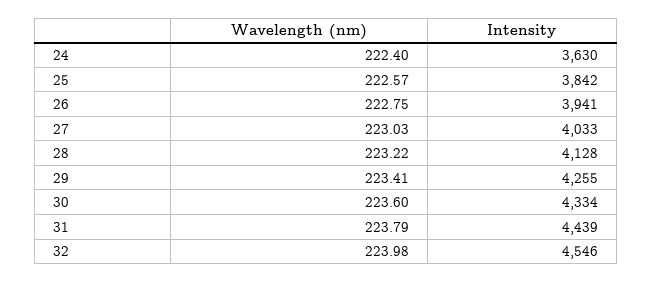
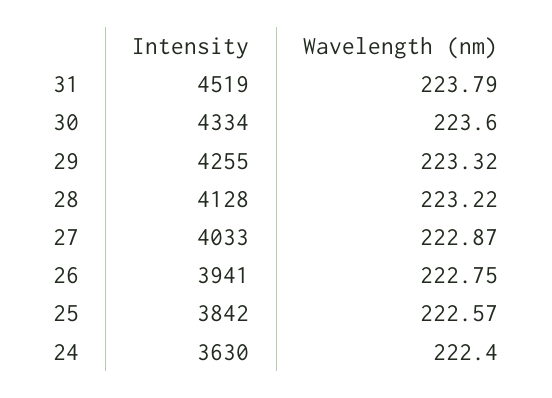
  {
    "Wavelength (nm)": {
      "24": 222.4,
      "25": 222.57,
      "26": 222.75,
-     "27": 223.03,
+     "27": 222.87,
      "28": 223.22,
-     "29": 223.41,
+     "29": 223.32,
      "30": 223.6,
-     "31": 223.79,
+     "31": 223.79
-     "32": 223.98
    },
    "Intensity": {
      "24": 3630,
      "25": 3842,
      "26": 3941,
      "27": 4033,
      "28": 4128,
      "29": 4255,
      "30": 4334,
-     "31": 4439,
+     "31": 4519
-     "32": 4546
    }
  }

